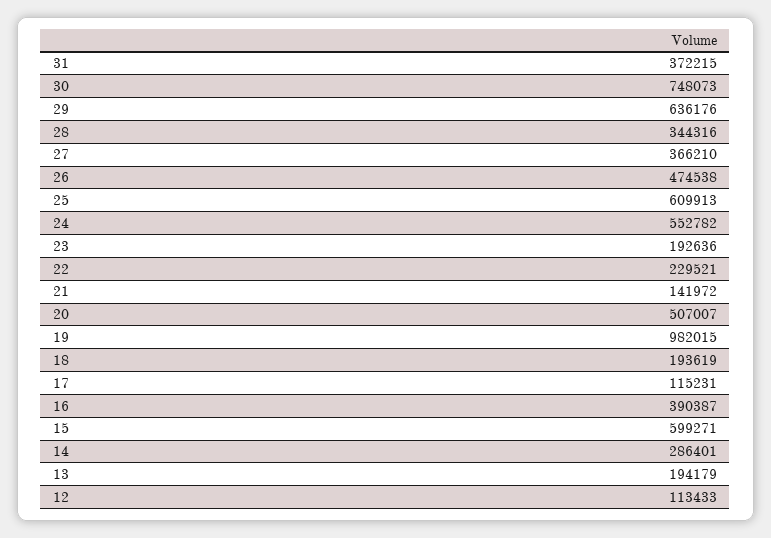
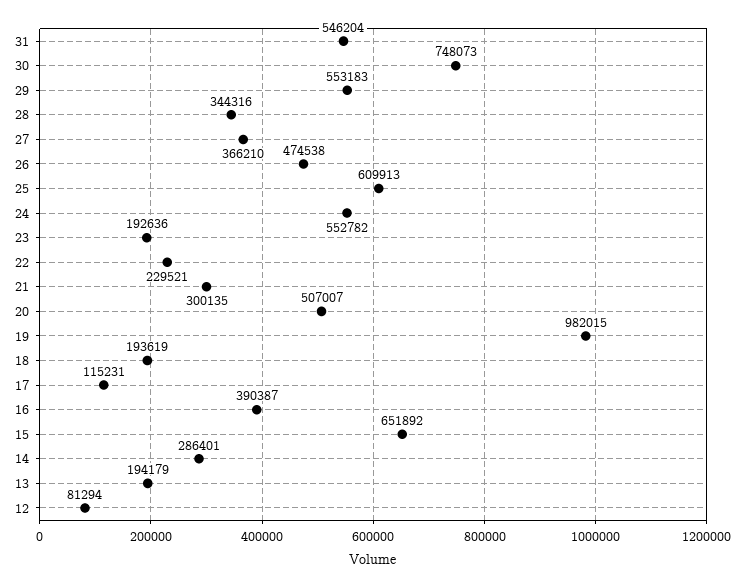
  {
-   "31": 372215,
+   "31": 546204,
    "30": 748073,
-   "29": 636176,
+   "29": 553183,
    "28": 344316,
    "27": 366210,
    "26": 474538,
    "25": 609913,
    "24": 552782,
    "23": 192636,
    "22": 229521,
-   "21": 141972,
+   "21": 300135,
    "20": 507007,
    "19": 982015,
    "18": 193619,
    "17": 115231,
    "16": 390387,
-   "15": 599271,
+   "15": 651892,
    "14": 286401,
    "13": 194179,
-   "12": 113433
+   "12": 81294
  }

